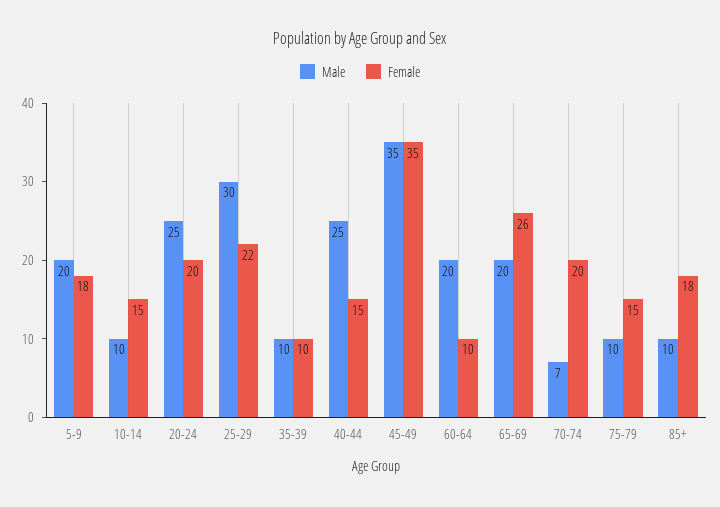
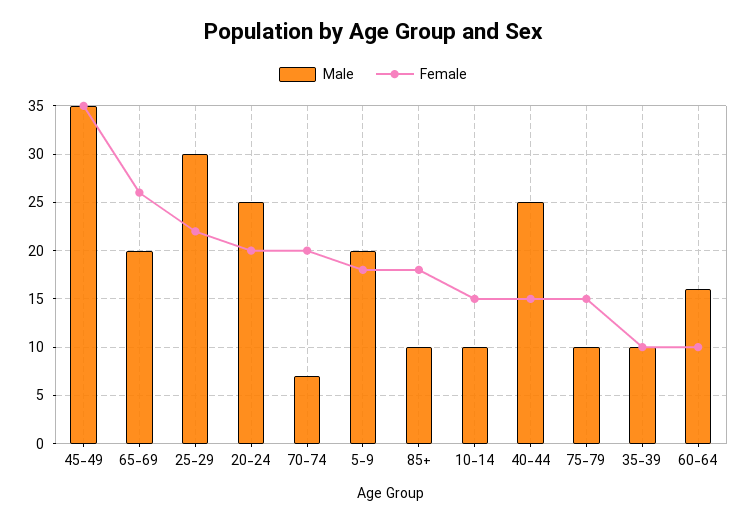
  {
    "Male": {
      "5-9": 20,
      "10-14": 10,
      "20-24": 25,
      "25-29": 30,
      "35-39": 10,
      "40-44": 25,
      "45-49": 35,
-     "60-64": 20,
+     "60-64": 16,
      "65-69": 20,
      "70-74": 7,
      "75-79": 10,
      "85+": 10
    },
    "Female": {
      "5-9": 18,
      "10-14": 15,
      "20-24": 20,
      "25-29": 22,
      "35-39": 10,
      "40-44": 15,
      "45-49": 35,
      "60-64": 10,
      "65-69": 26,
      "70-74": 20,
      "75-79": 15,
      "85+": 18
    }
  }

